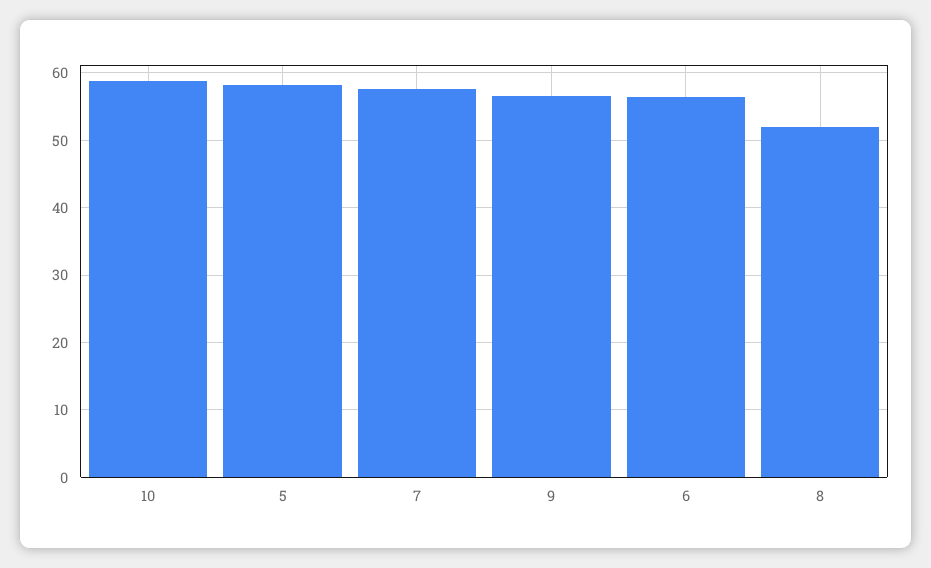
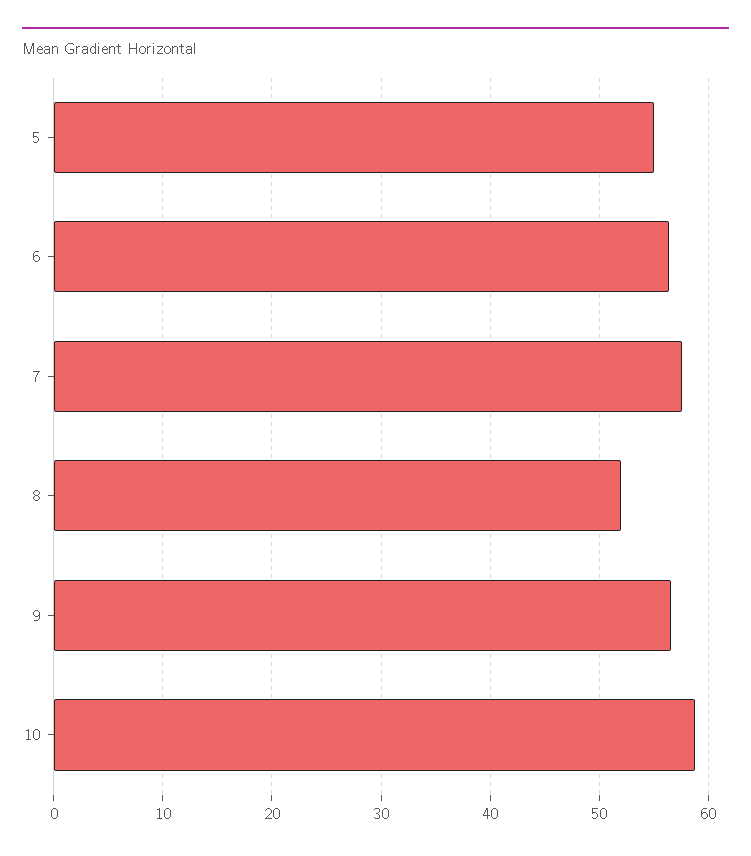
  {
    "10": 59,
-   "5": 58,
+   "5": 55,
    "7": 58,
    "9": 57,
    "6": 56,
    "8": 52
  }

